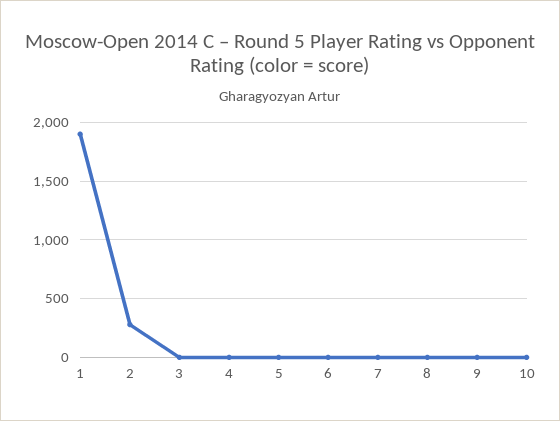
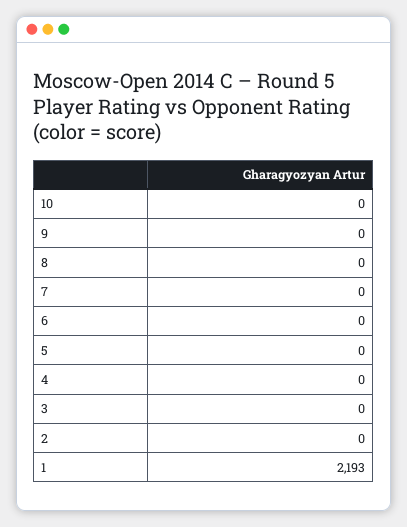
  {
-   "1": 1900,
+   "1": 2193,
-   "2": 300,
+   "2": 0,
    "3": 0,
    "4": 0,
    "5": 0,
    "6": 0,
    "7": 0,
    "8": 0,
    "9": 0,
    "10": 0
  }

